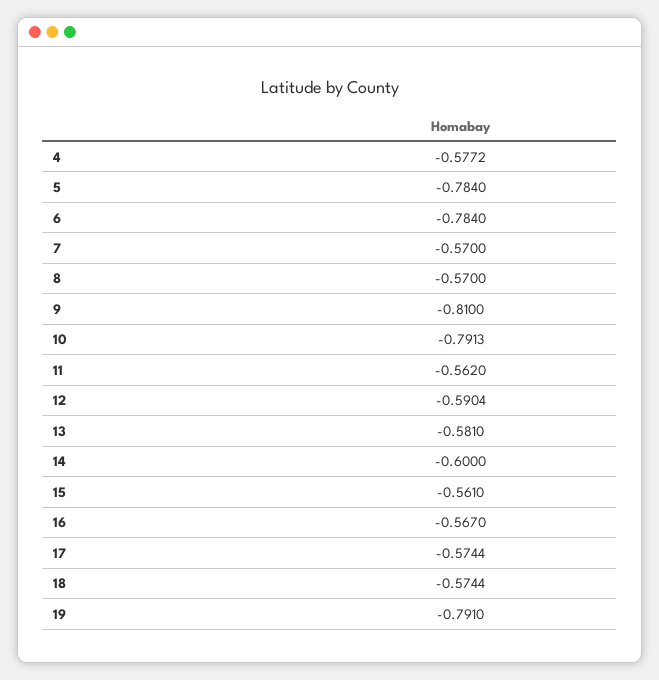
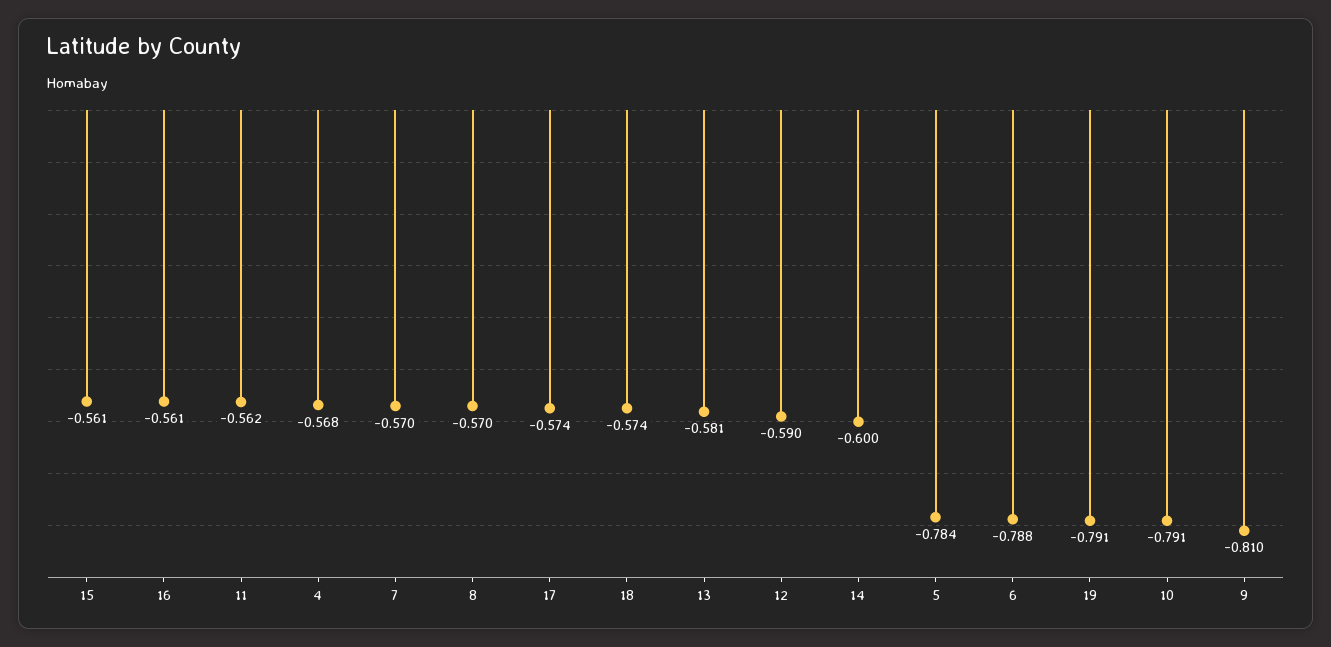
  {
-   "4": -0.5772,
+   "4": -0.568,
    "5": -0.784,
-   "6": -0.784,
+   "6": -0.788,
    "7": -0.57,
    "8": -0.57,
    "9": -0.81,
    "10": -0.7913,
    "11": -0.562,
    "12": -0.5904,
    "13": -0.581,
    "14": -0.6,
    "15": -0.561,
-   "16": -0.567,
+   "16": -0.561,
    "17": -0.5744,
    "18": -0.5744,
    "19": -0.791
  }

